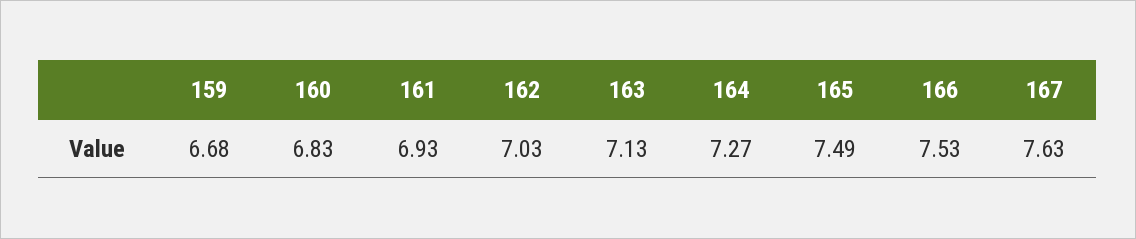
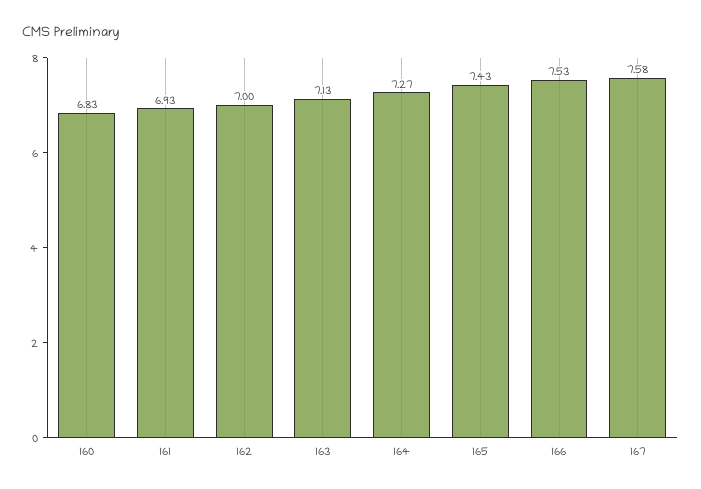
  {
-   "159": 6.68,
    "160": 6.83,
    "161": 6.93,
-   "162": 7.03,
+   "162": 7,
    "163": 7.13,
    "164": 7.27,
-   "165": 7.49,
+   "165": 7.43,
    "166": 7.53,
-   "167": 7.63
+   "167": 7.58
  }

